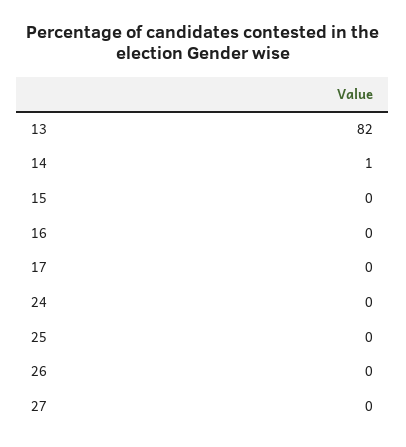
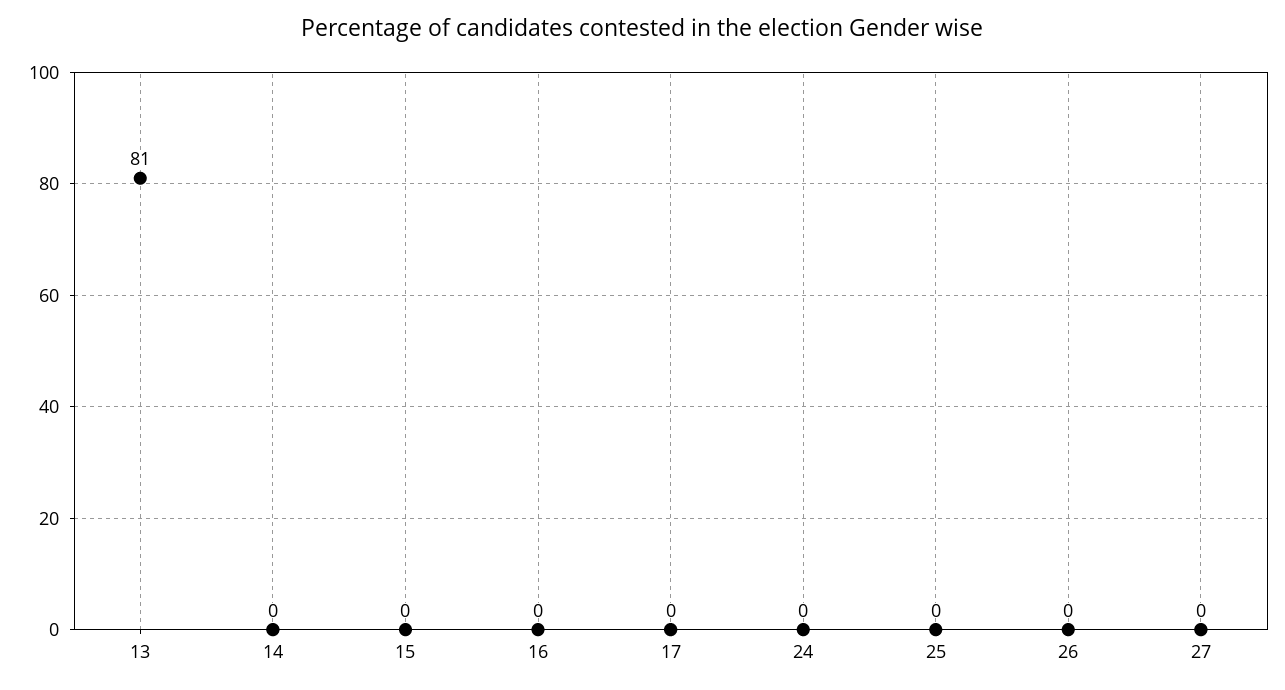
  {
-   "13": 82,
+   "13": 81,
-   "14": 1,
+   "14": 0,
    "15": 0,
    "16": 0,
    "17": 0,
    "24": 0,
    "25": 0,
    "26": 0,
    "27": 0
  }

